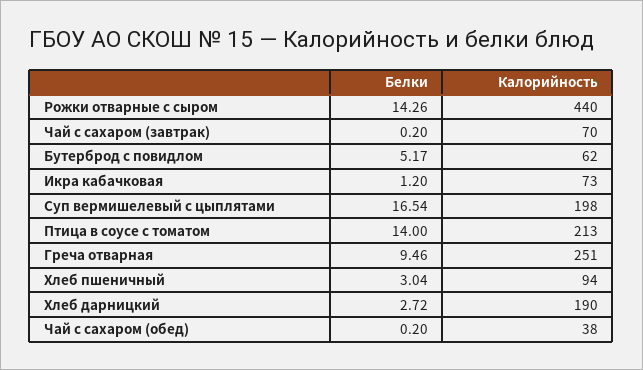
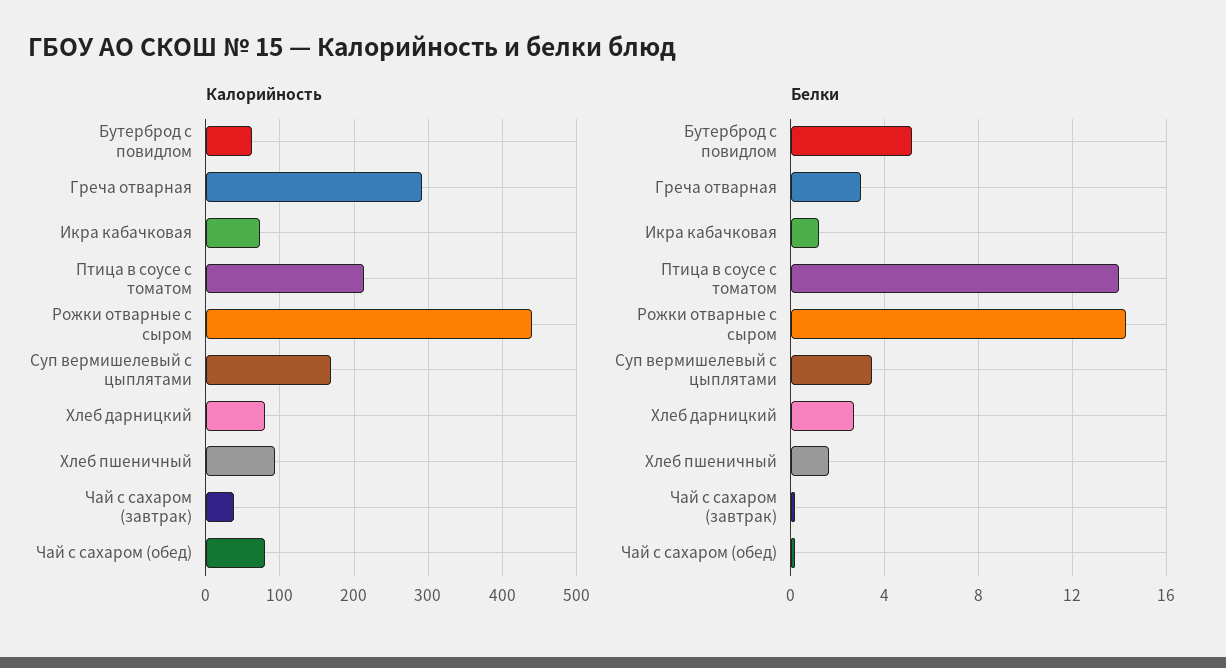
  {
    "Белки": {
      "Рожки отварные с сыром": 14.26,
      "Чай с сахаром (завтрак)": 0.2,
      "Бутерброд с повидлом": 5.17,
      "Икра кабачковая": 1.2,
-     "Суп вермишелевый с цыплятами": 16.54,
+     "Суп вермишелевый с цыплятами": 3.5,
      "Птица в соусе с томатом": 14,
-     "Греча отварная": 9.46,
+     "Греча отварная": 3,
-     "Хлеб пшеничный": 3.04,
+     "Хлеб пшеничный": 1.5,
      "Хлеб дарницкий": 2.72,
      "Чай с сахаром (обед)": 0.2
    },
    "Калорийность": {
      "Рожки отварные с сыром": 440,
-     "Чай с сахаром (завтрак)": 70,
+     "Чай с сахаром (завтрак)": 40,
      "Бутерброд с повидлом": 62,
      "Икра кабачковая": 73,
-     "Суп вермишелевый с цыплятами": 198,
+     "Суп вермишелевый с цыплятами": 170,
      "Птица в соусе с томатом": 213,
-     "Греча отварная": 251,
+     "Греча отварная": 290,
      "Хлеб пшеничный": 94,
-     "Хлеб дарницкий": 190,
+     "Хлеб дарницкий": 80,
-     "Чай с сахаром (обед)": 38
+     "Чай с сахаром (обед)": 80
    }
  }

